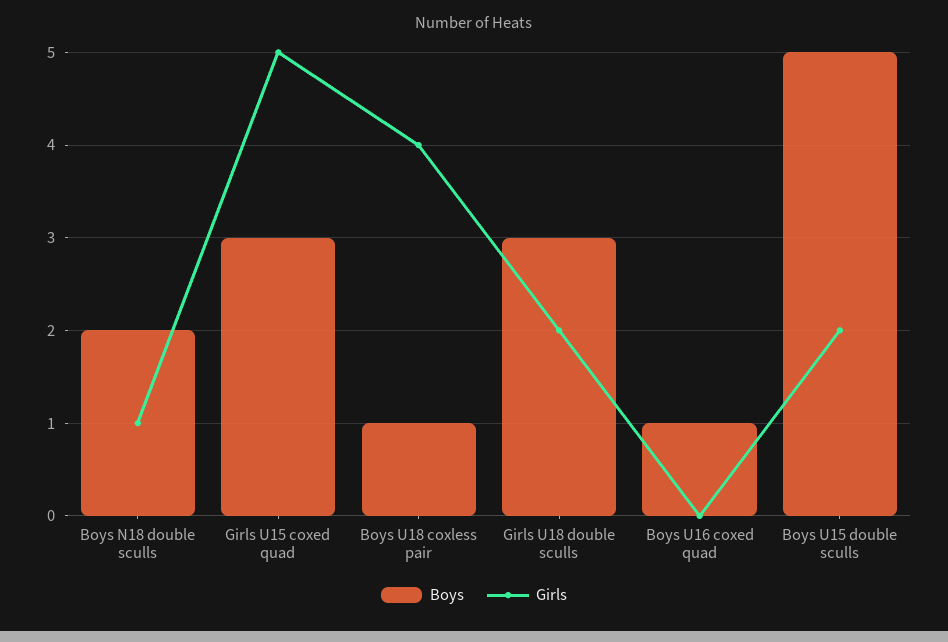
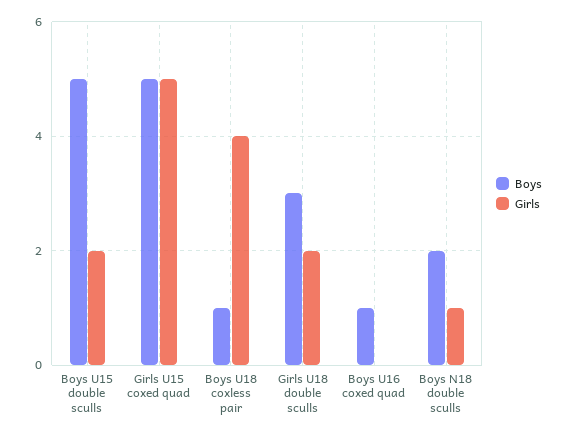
  {
    "Boys": {
      "Boys N18 double sculls": 2,
-     "Girls U15 coxed quad": 3,
+     "Girls U15 coxed quad": 5,
      "Boys U18 coxless pair": 1,
      "Girls U18 double sculls": 3,
      "Boys U16 coxed quad": 1,
      "Boys U15 double sculls": 5
    },
    "Girls": {
      "Boys N18 double sculls": 1,
      "Girls U15 coxed quad": 5,
      "Boys U18 coxless pair": 4,
      "Girls U18 double sculls": 2,
      "Boys U16 coxed quad": 0,
      "Boys U15 double sculls": 2
    }
  }

